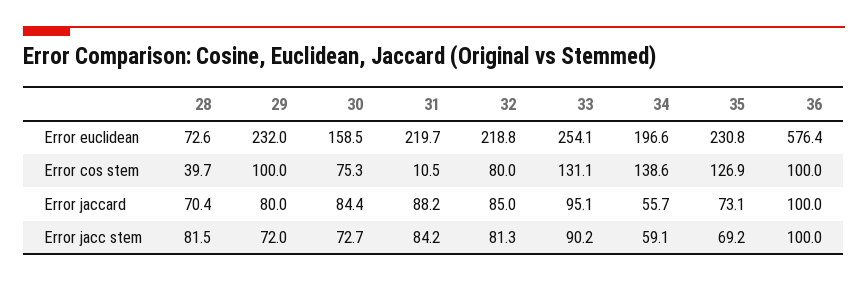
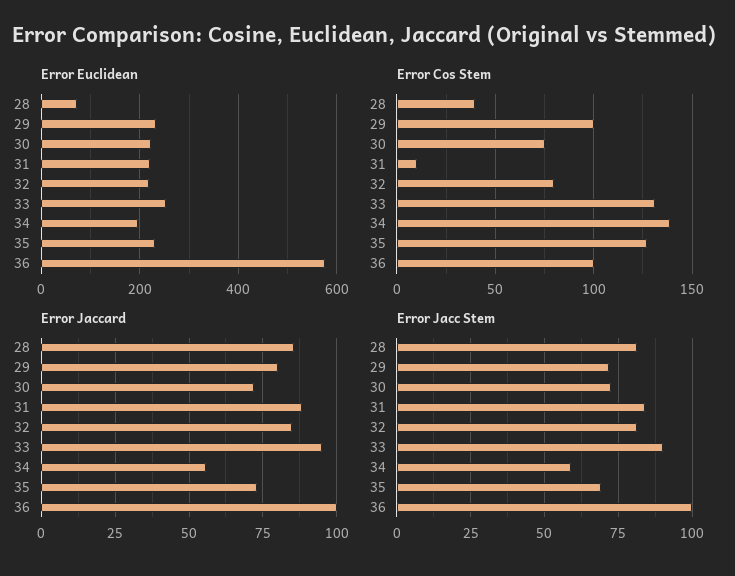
  {
    "Error euclidean": {
      "28": 72.6,
      "29": 232,
-     "30": 158.5,
+     "30": 220,
      "31": 219.7,
      "32": 218.8,
      "33": 254.1,
      "34": 196.6,
      "35": 230.8,
      "36": 576.4
    },
    "Error cos stem": {
      "28": 39.7,
      "29": 100,
      "30": 75.3,
      "31": 10.5,
      "32": 80,
      "33": 131.1,
      "34": 138.6,
      "35": 126.9,
      "36": 100
    },
    "Error jaccard": {
-     "28": 70.4,
+     "28": 85,
      "29": 80,
-     "30": 84.4,
+     "30": 72.5,
      "31": 88.2,
      "32": 85,
      "33": 95.1,
      "34": 55.7,
      "35": 73.1,
      "36": 100
    },
    "Error jacc stem": {
      "28": 81.5,
      "29": 72,
      "30": 72.7,
      "31": 84.2,
      "32": 81.3,
      "33": 90.2,
      "34": 59.1,
      "35": 69.2,
      "36": 100
    }
  }

